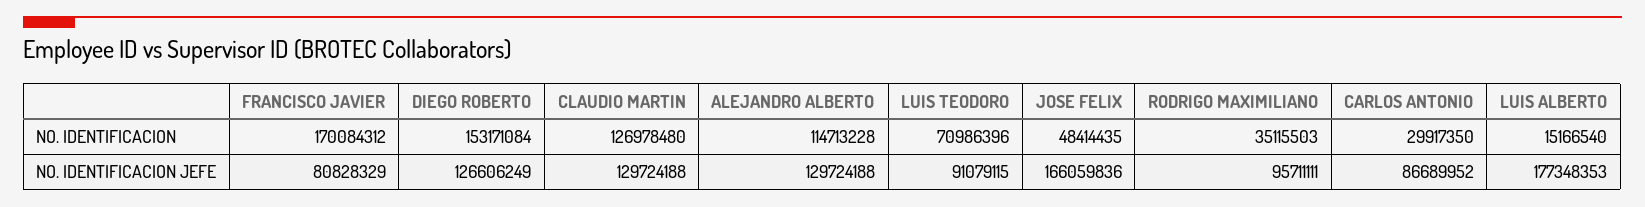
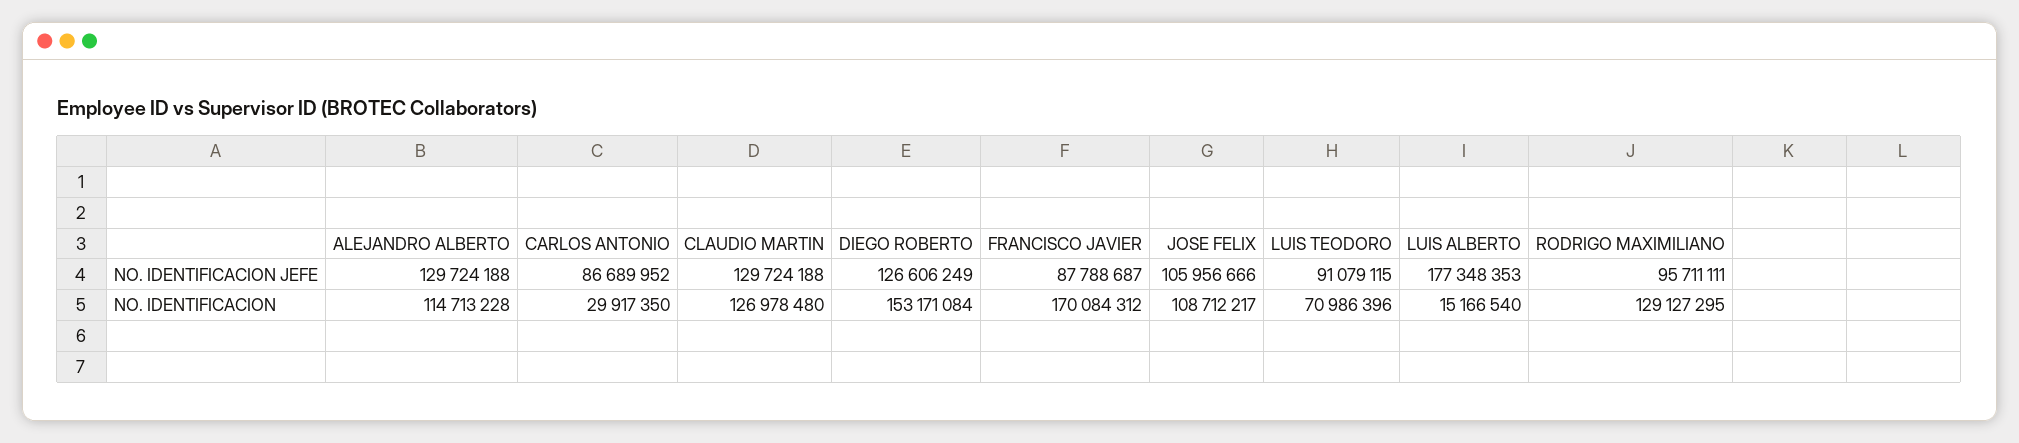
  {
    "FRANCISCO JAVIER": {
      "NO. IDENTIFICACION": 170084312,
-     "NO. IDENTIFICACION JEFE": 80828329
+     "NO. IDENTIFICACION JEFE": 87788687
    },
    "DIEGO ROBERTO": {
      "NO. IDENTIFICACION": 153171084,
      "NO. IDENTIFICACION JEFE": 126606249
    },
    "CLAUDIO MARTIN": {
      "NO. IDENTIFICACION": 126978480,
      "NO. IDENTIFICACION JEFE": 129724188
    },
    "ALEJANDRO ALBERTO": {
      "NO. IDENTIFICACION": 114713228,
      "NO. IDENTIFICACION JEFE": 129724188
    },
    "LUIS TEODORO": {
      "NO. IDENTIFICACION": 70986396,
      "NO. IDENTIFICACION JEFE": 91079115
    },
    "JOSE FELIX": {
-     "NO. IDENTIFICACION": 48414435,
+     "NO. IDENTIFICACION": 108712217,
-     "NO. IDENTIFICACION JEFE": 166059836
+     "NO. IDENTIFICACION JEFE": 105956666
    },
    "RODRIGO MAXIMILIANO": {
-     "NO. IDENTIFICACION": 35115503,
+     "NO. IDENTIFICACION": 129127295,
      "NO. IDENTIFICACION JEFE": 95711111
    },
    "CARLOS ANTONIO": {
      "NO. IDENTIFICACION": 29917350,
      "NO. IDENTIFICACION JEFE": 86689952
    },
    "LUIS ALBERTO": {
      "NO. IDENTIFICACION": 15166540,
      "NO. IDENTIFICACION JEFE": 177348353
    }
  }

